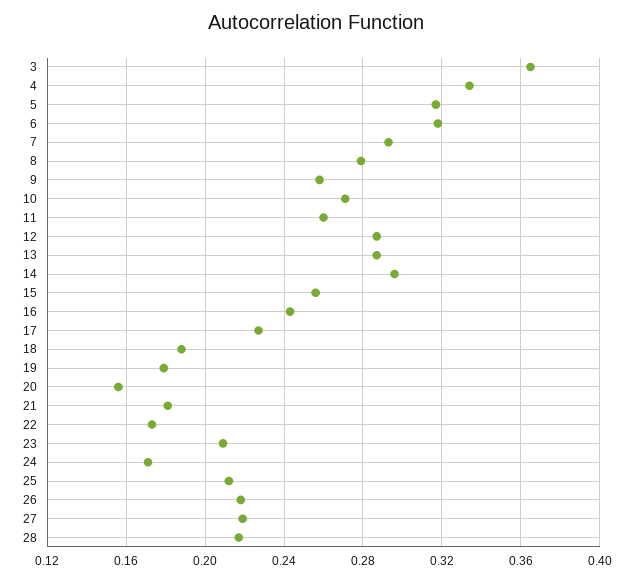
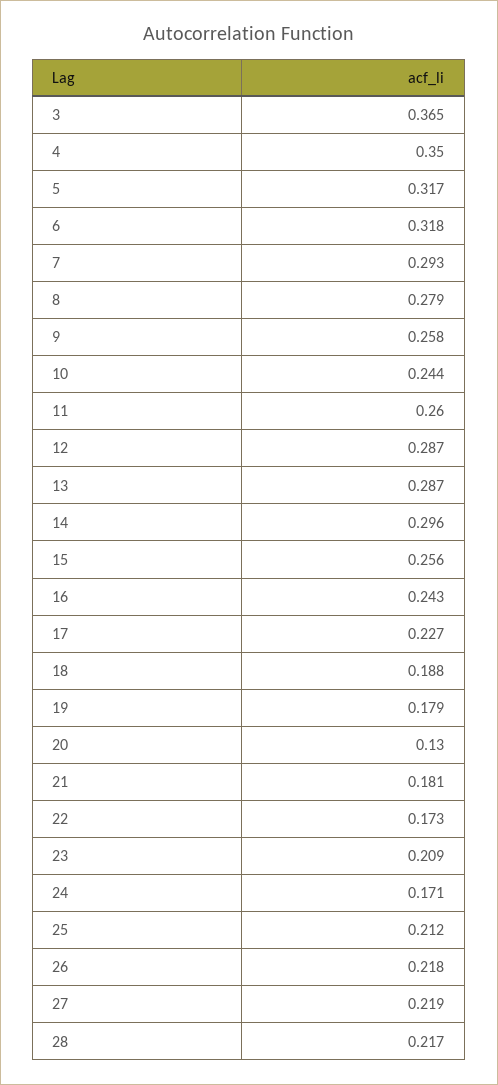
  {
    "3": 0.365,
-   "4": 0.335,
+   "4": 0.35,
    "5": 0.317,
    "6": 0.318,
    "7": 0.293,
    "8": 0.279,
    "9": 0.258,
-   "10": 0.27,
+   "10": 0.244,
    "11": 0.26,
    "12": 0.287,
    "13": 0.287,
    "14": 0.296,
    "15": 0.256,
    "16": 0.243,
    "17": 0.227,
    "18": 0.188,
    "19": 0.179,
-   "20": 0.155,
+   "20": 0.13,
    "21": 0.181,
    "22": 0.173,
    "23": 0.209,
    "24": 0.171,
    "25": 0.212,
    "26": 0.218,
    "27": 0.219,
    "28": 0.217
  }

